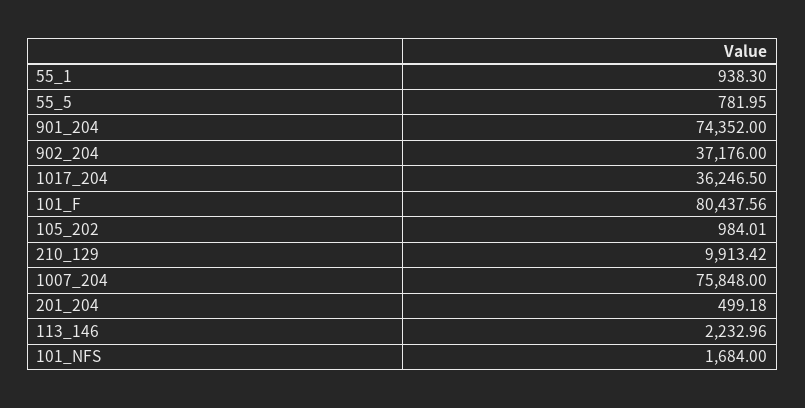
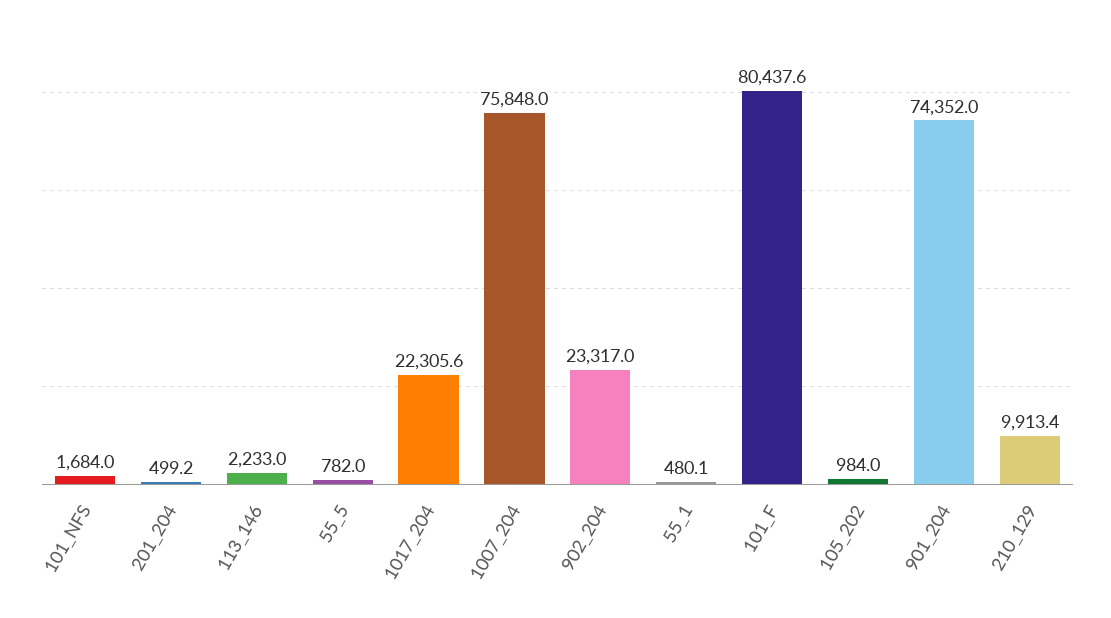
  {
-   "55_1": 938.3,
+   "55_1": 480.1,
    "55_5": 781.95,
    "901_204": 74352,
-   "902_204": 37176,
+   "902_204": 23317,
-   "1017_204": 36246.5,
+   "1017_204": 22305.6,
    "101_F": 80437.56,
    "105_202": 984.01,
    "210_129": 9913.42,
    "1007_204": 75848,
    "201_204": 499.18,
    "113_146": 2232.96,
    "101_NFS": 1684
  }

